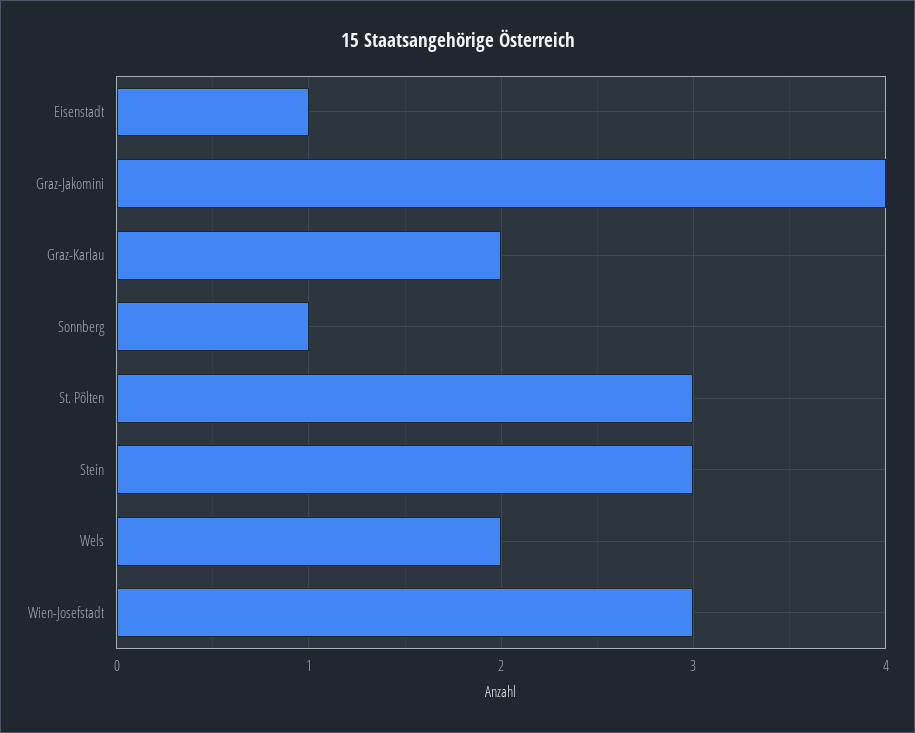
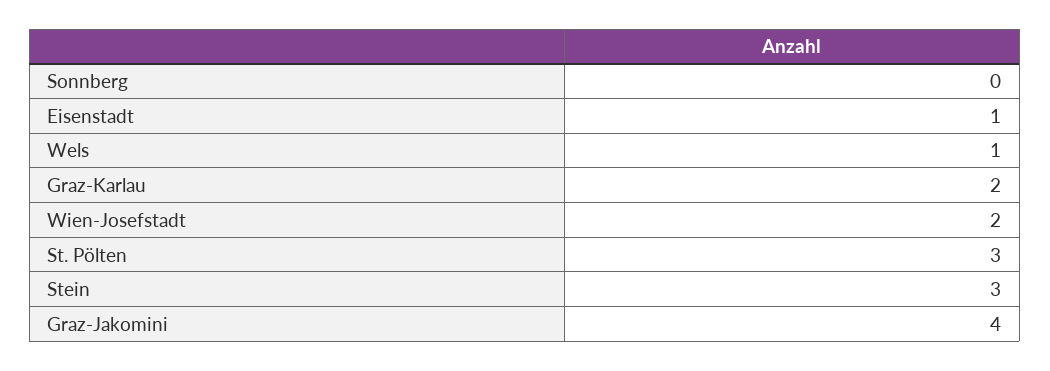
  {
    "Eisenstadt": 1,
    "Graz-Jakomini": 4,
    "Graz-Karlau": 2,
-   "Sonnberg": 1,
+   "Sonnberg": 0,
    "St. Pölten": 3,
    "Stein": 3,
-   "Wels": 2,
+   "Wels": 1,
-   "Wien-Josefstadt": 3
+   "Wien-Josefstadt": 2
  }

